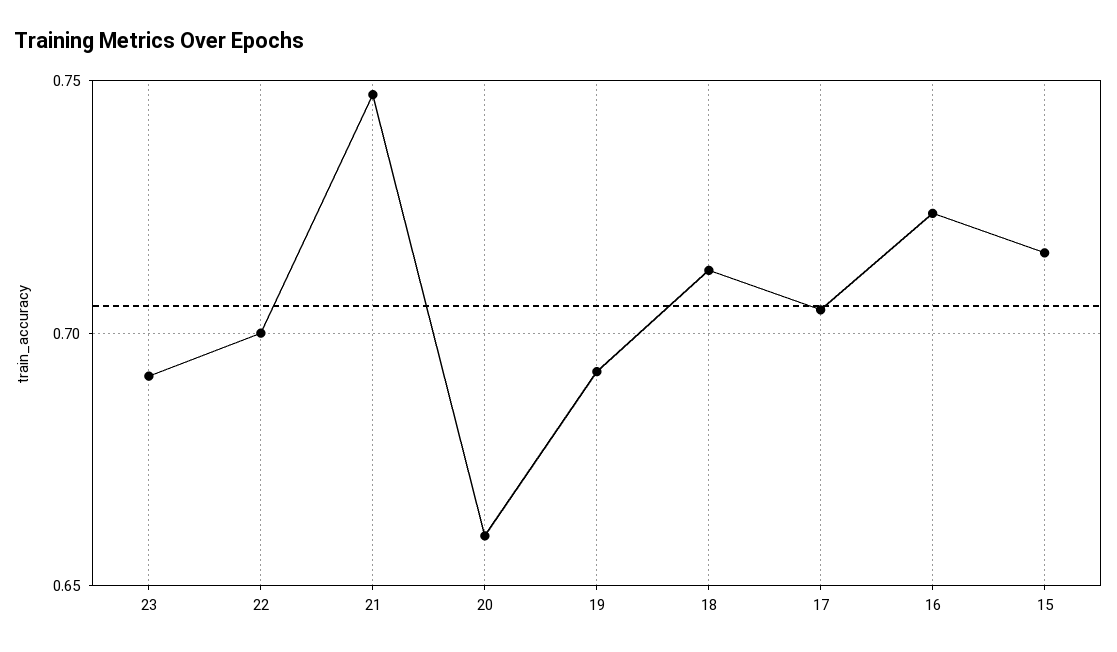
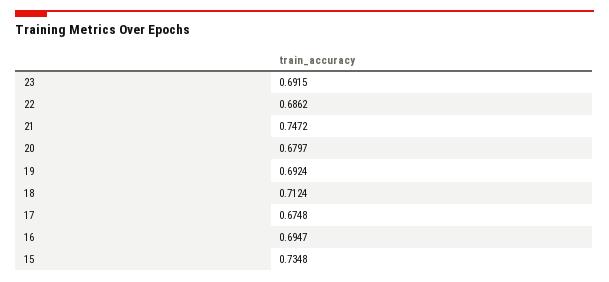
  {
    "23": 0.6915,
-   "22": 0.7,
+   "22": 0.6862,
    "21": 0.7472,
-   "20": 0.66,
+   "20": 0.6797,
    "19": 0.6924,
    "18": 0.7124,
-   "17": 0.705,
+   "17": 0.6748,
-   "16": 0.725,
+   "16": 0.6947,
-   "15": 0.715
+   "15": 0.7348
  }

